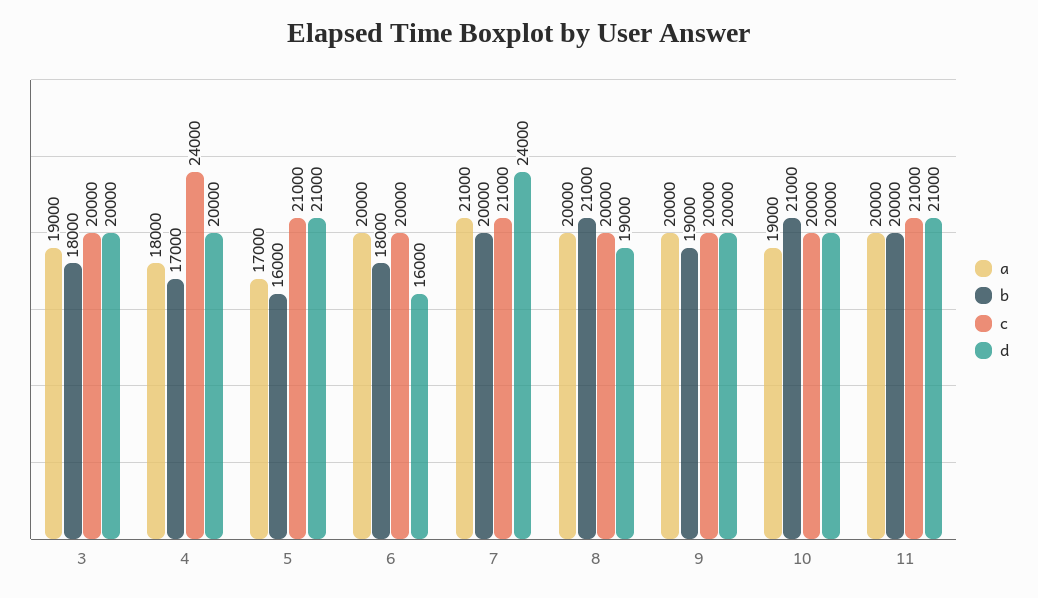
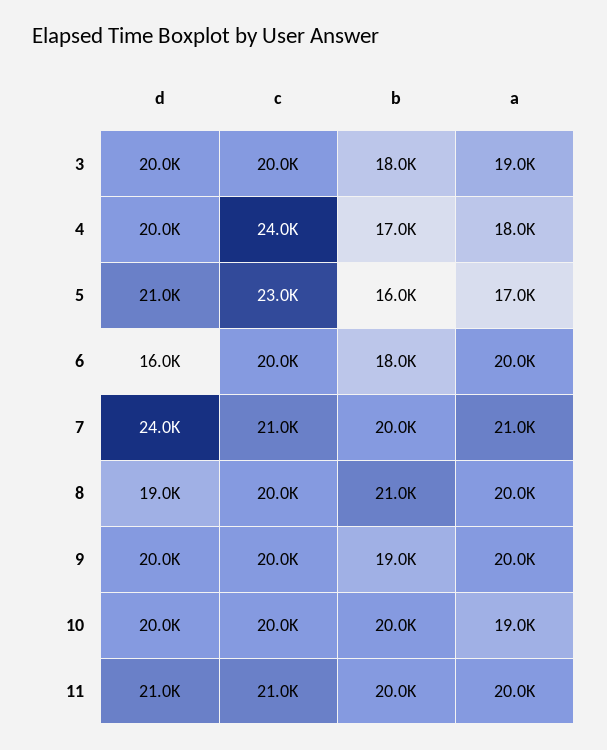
  {
    "a": {
      "3": 19000,
      "4": 18000,
      "5": 17000,
      "6": 20000,
      "7": 21000,
      "8": 20000,
      "9": 20000,
      "10": 19000,
      "11": 20000
    },
    "b": {
      "3": 18000,
      "4": 17000,
      "5": 16000,
      "6": 18000,
      "7": 20000,
      "8": 21000,
      "9": 19000,
-     "10": 21000,
+     "10": 20000,
      "11": 20000
    },
    "c": {
      "3": 20000,
      "4": 24000,
-     "5": 21000,
+     "5": 23000,
      "6": 20000,
      "7": 21000,
      "8": 20000,
      "9": 20000,
      "10": 20000,
      "11": 21000
    },
    "d": {
      "3": 20000,
      "4": 20000,
      "5": 21000,
      "6": 16000,
      "7": 24000,
      "8": 19000,
      "9": 20000,
      "10": 20000,
      "11": 21000
    }
  }

